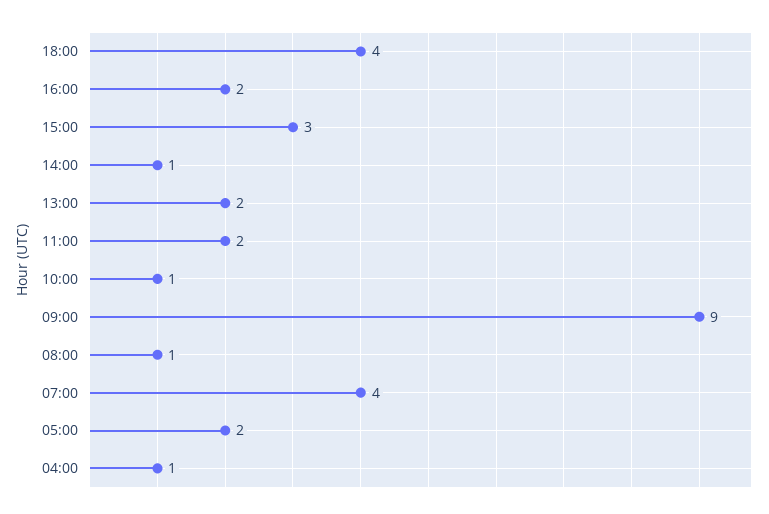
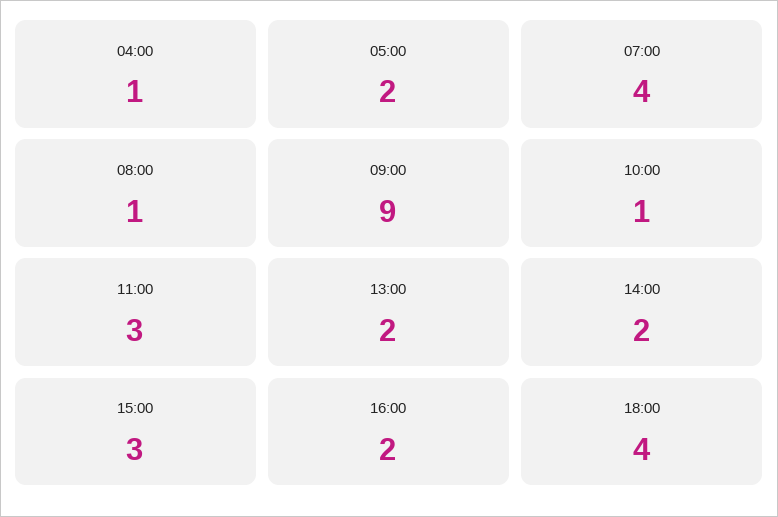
  {
    "18:00": 4,
    "16:00": 2,
    "15:00": 3,
-   "14:00": 1,
+   "14:00": 2,
    "13:00": 2,
-   "11:00": 2,
+   "11:00": 3,
    "10:00": 1,
    "09:00": 9,
    "08:00": 1,
    "07:00": 4,
    "05:00": 2,
    "04:00": 1
  }

